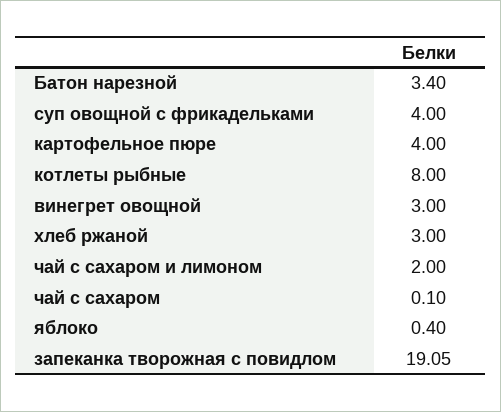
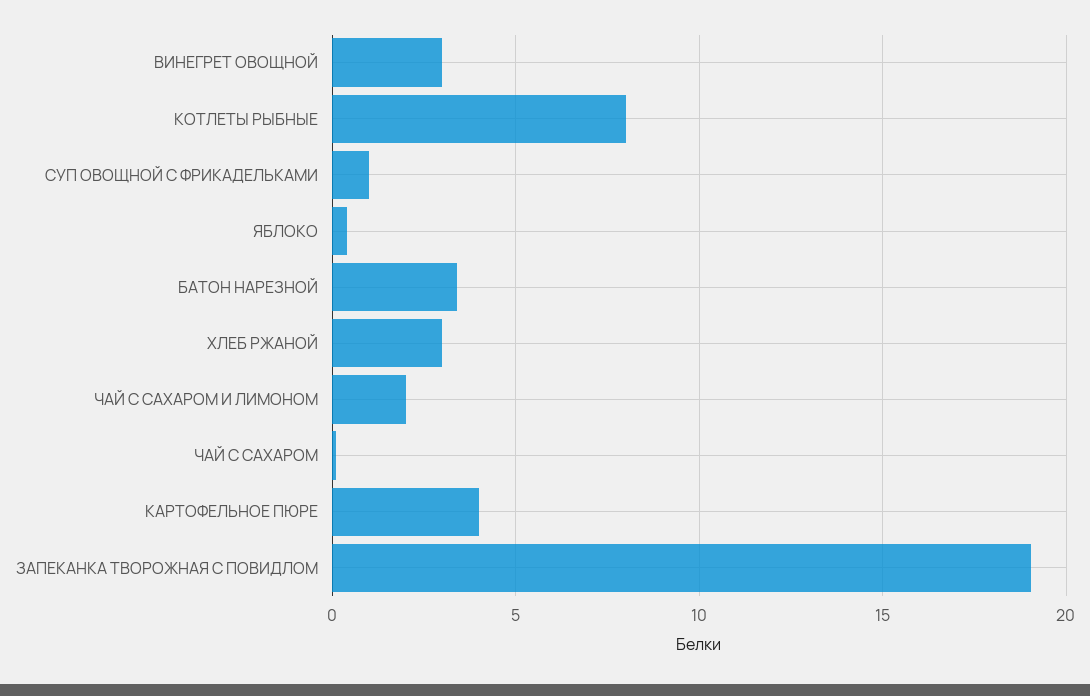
  {
    "Батон нарезной": 3.4,
-   "суп овощной с фрикадельками": 4,
+   "суп овощной с фрикадельками": 1,
    "картофельное пюре": 4,
    "котлеты рыбные": 8,
    "винегрет овощной": 3,
    "хлеб ржаной": 3,
    "чай с сахаром и лимоном": 2,
    "чай с сахаром": 0.1,
    "яблоко": 0.4,
    "запеканка творожная с повидлом": 19.05
  }

